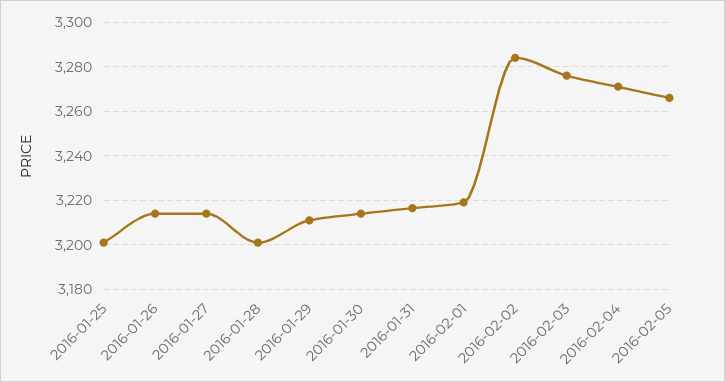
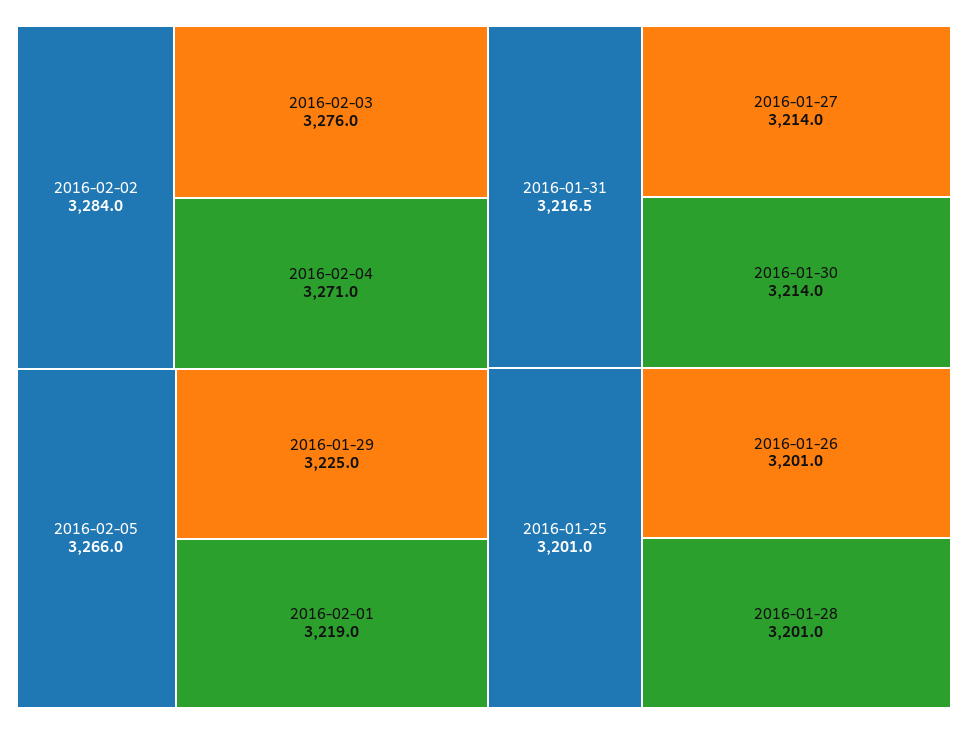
  {
    "2016-01-25": 3201,
-   "2016-01-26": 3215,
+   "2016-01-26": 3201,
    "2016-01-27": 3214,
    "2016-01-28": 3201,
-   "2016-01-29": 3210,
+   "2016-01-29": 3225,
    "2016-01-30": 3214,
    "2016-01-31": 3216.5,
    "2016-02-01": 3219,
    "2016-02-02": 3284,
    "2016-02-03": 3276,
    "2016-02-04": 3271,
    "2016-02-05": 3266
  }

